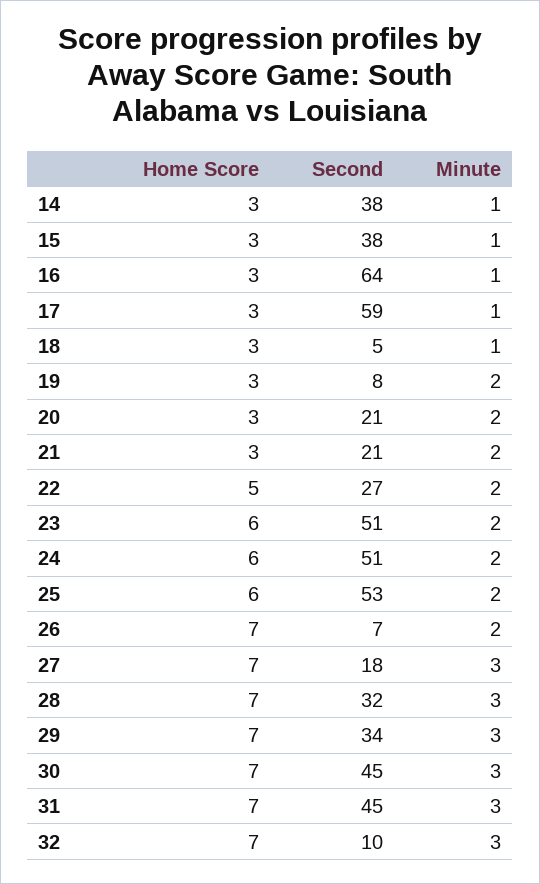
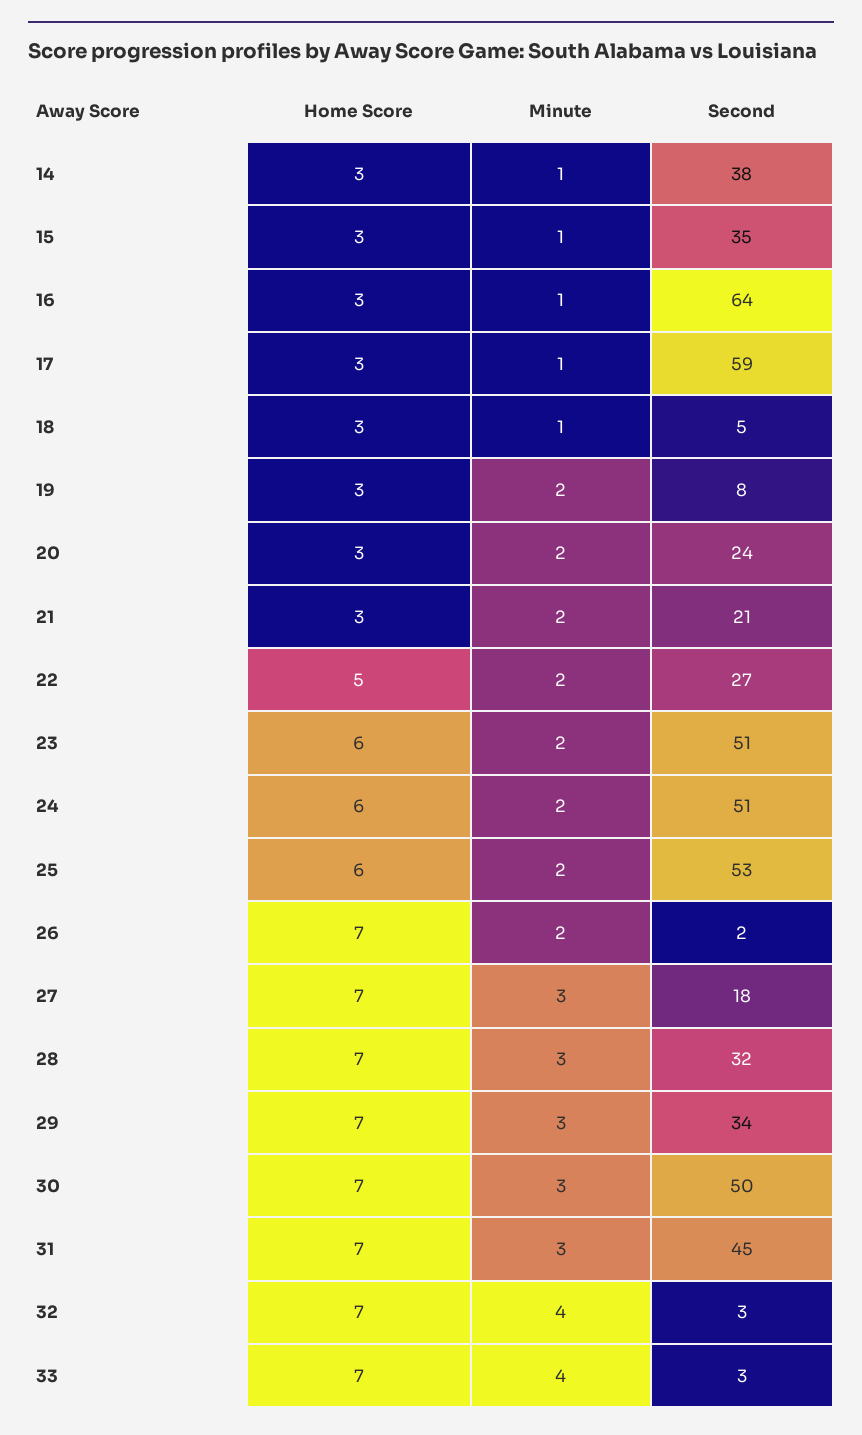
  {
    "Home Score": {
      "14": 3,
      "15": 3,
      "16": 3,
      "17": 3,
      "18": 3,
      "19": 3,
      "20": 3,
      "21": 3,
      "22": 5,
      "23": 6,
      "24": 6,
      "25": 6,
      "26": 7,
      "27": 7,
      "28": 7,
      "29": 7,
      "30": 7,
      "31": 7,
-     "32": 7
+     "32": 7,
+     "33": 7
    },
    "Second": {
      "14": 38,
-     "15": 38,
+     "15": 35,
      "16": 64,
      "17": 59,
      "18": 5,
      "19": 8,
-     "20": 21,
+     "20": 24,
      "21": 21,
      "22": 27,
      "23": 51,
      "24": 51,
      "25": 53,
-     "26": 7,
+     "26": 2,
      "27": 18,
      "28": 32,
      "29": 34,
-     "30": 45,
+     "30": 50,
      "31": 45,
-     "32": 10
+     "32": 3,
+     "33": 3
    },
    "Minute": {
      "14": 1,
      "15": 1,
      "16": 1,
      "17": 1,
      "18": 1,
      "19": 2,
      "20": 2,
      "21": 2,
      "22": 2,
      "23": 2,
      "24": 2,
      "25": 2,
      "26": 2,
      "27": 3,
      "28": 3,
      "29": 3,
      "30": 3,
      "31": 3,
-     "32": 3
+     "32": 4,
+     "33": 4
    }
  }

